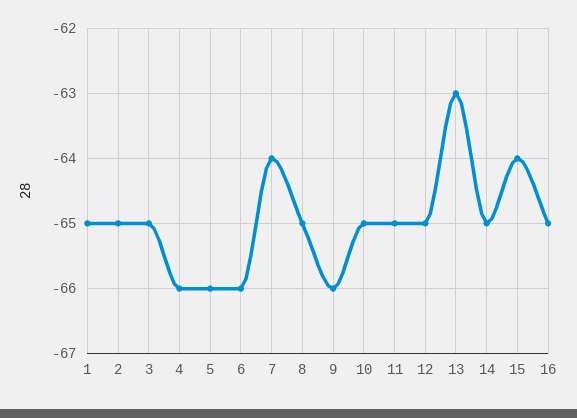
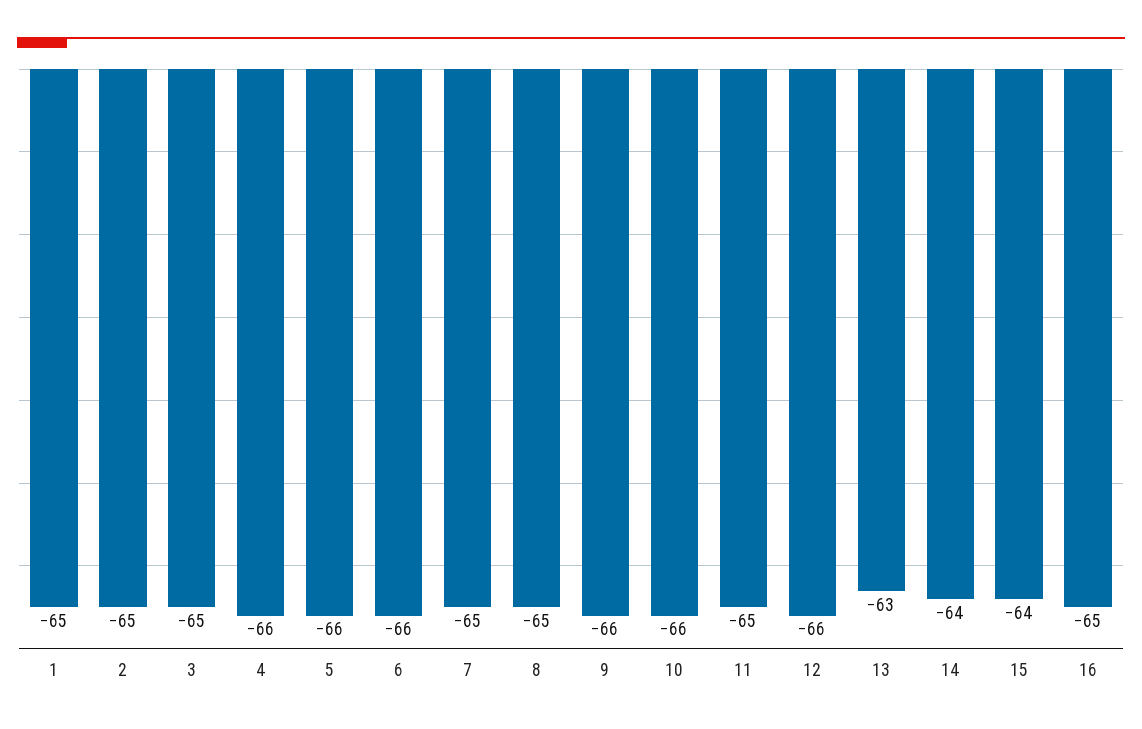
  {
    "1": -65,
    "2": -65,
    "3": -65,
    "4": -66,
    "5": -66,
    "6": -66,
-   "7": -64,
+   "7": -65,
    "8": -65,
    "9": -66,
-   "10": -65,
+   "10": -66,
    "11": -65,
-   "12": -65,
+   "12": -66,
    "13": -63,
-   "14": -65,
+   "14": -64,
    "15": -64,
    "16": -65
  }

